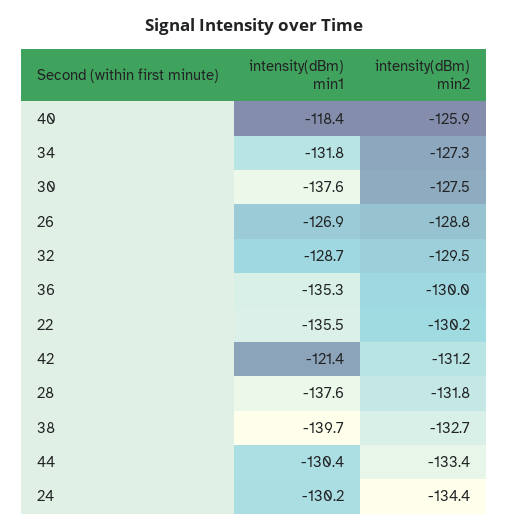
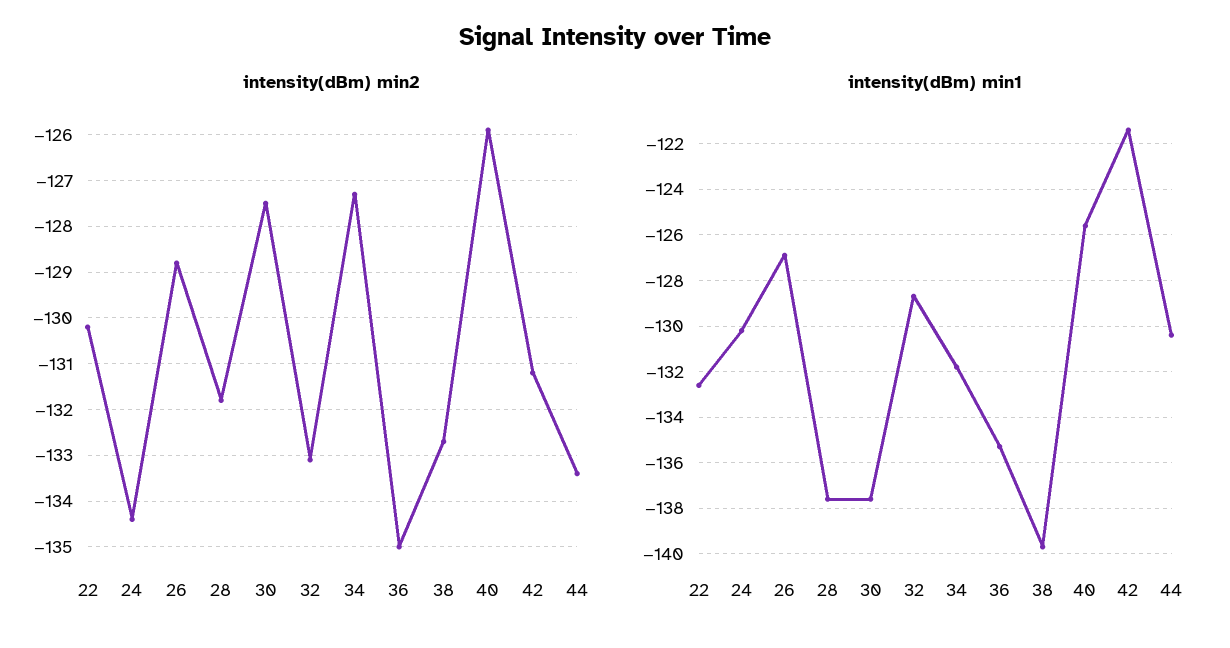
  {
    "intensity(dBm) min1": {
-     "40": -118.4,
+     "40": -125.5,
      "34": -131.8,
      "30": -137.6,
      "26": -126.9,
      "32": -128.7,
      "36": -135.3,
-     "22": -135.5,
+     "22": -132.5,
      "42": -121.4,
      "28": -137.6,
      "38": -139.7,
      "44": -130.4,
      "24": -130.2
    },
    "intensity(dBm) min2": {
      "40": -125.9,
      "34": -127.3,
      "30": -127.5,
      "26": -128.8,
-     "32": -129.5,
+     "32": -133,
-     "36": -130,
+     "36": -135,
      "22": -130.2,
      "42": -131.2,
      "28": -131.8,
      "38": -132.7,
      "44": -133.4,
      "24": -134.4
    }
  }

